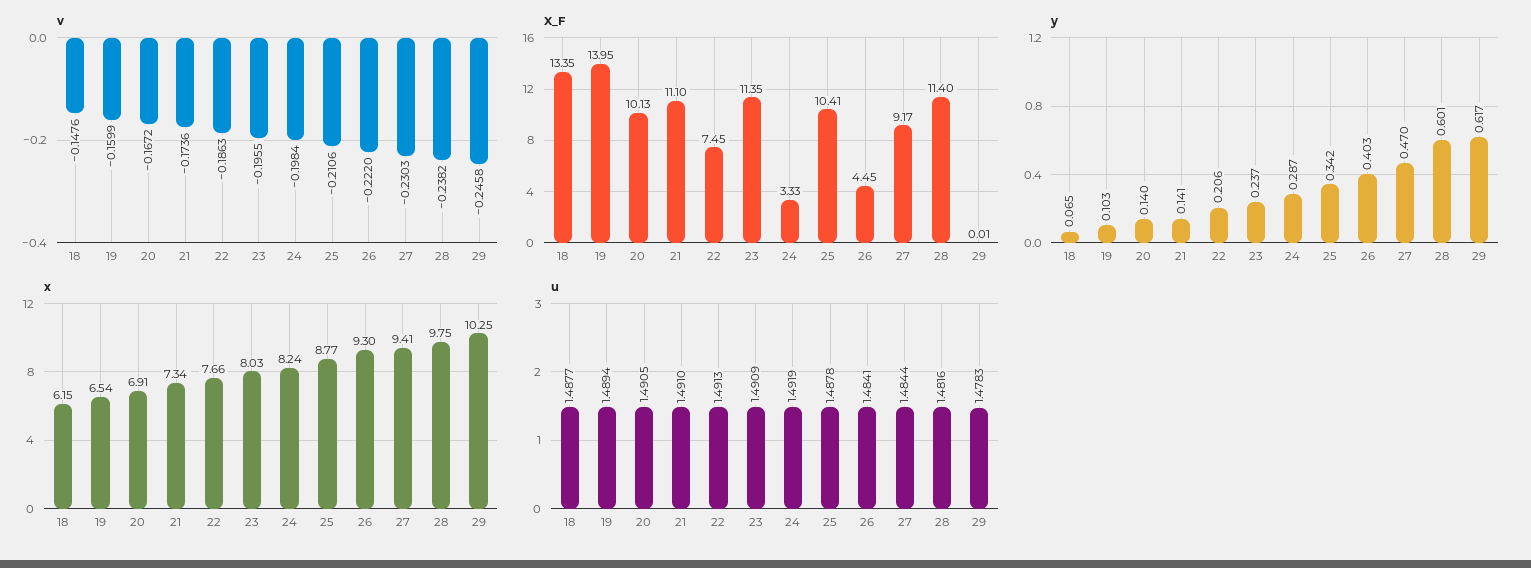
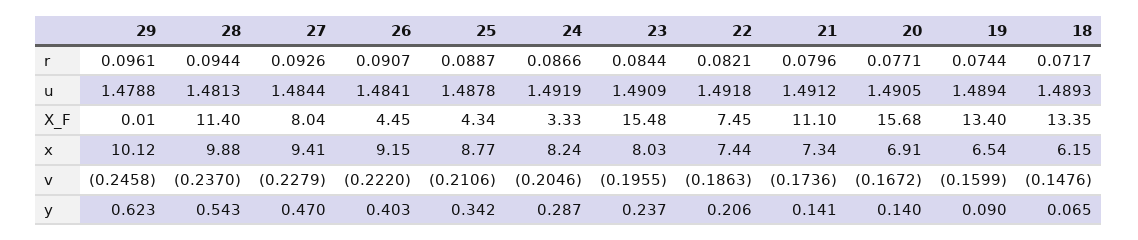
  {
    "v": {
      "18": -0.1476,
      "19": -0.1599,
      "20": -0.1672,
      "21": -0.1736,
      "22": -0.1863,
      "23": -0.1955,
-     "24": -0.1984,
+     "24": -0.2046,
      "25": -0.2106,
      "26": -0.222,
-     "27": -0.2303,
+     "27": -0.2279,
-     "28": -0.2382,
+     "28": -0.237,
      "29": -0.2458
    },
    "X_F": {
      "18": 13.35,
-     "19": 13.95,
+     "19": 13.4,
-     "20": 10.13,
+     "20": 15.68,
      "21": 11.1,
      "22": 7.45,
-     "23": 11.35,
+     "23": 15.48,
      "24": 3.33,
-     "25": 10.41,
+     "25": 4.34,
      "26": 4.45,
-     "27": 9.17,
+     "27": 8.04,
      "28": 11.4,
      "29": 0.01
    },
    "y": {
      "18": 0.065,
-     "19": 0.103,
+     "19": 0.09,
      "20": 0.14,
      "21": 0.141,
      "22": 0.206,
      "23": 0.237,
      "24": 0.287,
      "25": 0.342,
      "26": 0.403,
      "27": 0.47,
-     "28": 0.601,
+     "28": 0.543,
-     "29": 0.617
+     "29": 0.623
    },
    "x": {
      "18": 6.15,
      "19": 6.54,
      "20": 6.91,
      "21": 7.34,
-     "22": 7.66,
+     "22": 7.44,
      "23": 8.03,
      "24": 8.24,
      "25": 8.77,
-     "26": 9.3,
+     "26": 9.15,
      "27": 9.41,
-     "28": 9.75,
+     "28": 9.88,
-     "29": 10.25
+     "29": 10.12
    },
    "u": {
-     "18": 1.4877,
+     "18": 1.4893,
      "19": 1.4894,
      "20": 1.4905,
-     "21": 1.491,
+     "21": 1.4912,
-     "22": 1.4913,
+     "22": 1.4918,
      "23": 1.4909,
      "24": 1.4919,
      "25": 1.4878,
      "26": 1.4841,
      "27": 1.4844,
-     "28": 1.4816,
+     "28": 1.4813,
-     "29": 1.4783
+     "29": 1.4788
-   }
+   },
+   "r": {
+     "29": 0.0961,
+     "28": 0.0944,
+     "27": 0.0926,
+     "26": 0.0907,
+     "25": 0.0887,
+     "24": 0.0866,
+     "23": 0.0844,
+     "22": 0.0821,
+     "21": 0.0796,
+     "20": 0.0771,
+     "19": 0.0744,
+     "18": 0.0717
+   }
  }

